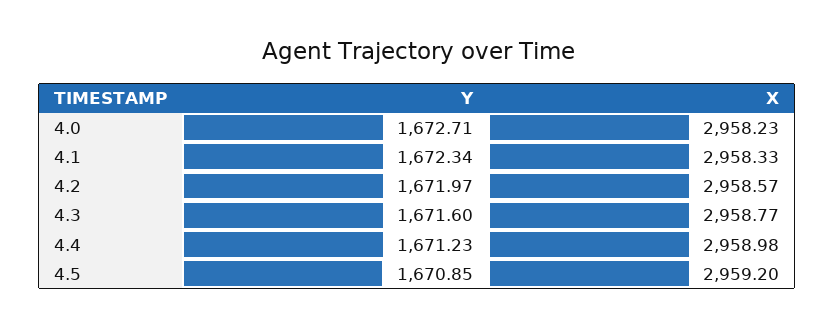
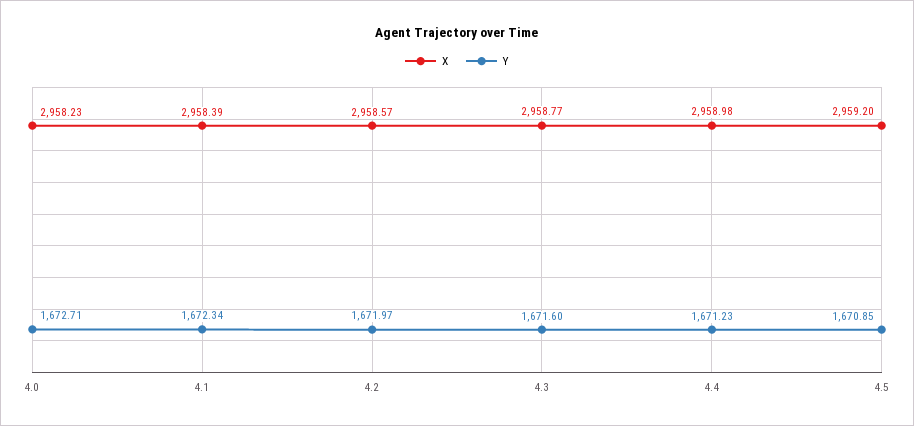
  {
    "Y": {
      "4.0": 1672.71,
      "4.1": 1672.34,
      "4.2": 1671.97,
      "4.3": 1671.6,
      "4.4": 1671.23,
      "4.5": 1670.85
    },
    "X": {
      "4.0": 2958.23,
-     "4.1": 2958.33,
+     "4.1": 2958.39,
      "4.2": 2958.57,
      "4.3": 2958.77,
      "4.4": 2958.98,
      "4.5": 2959.2
    }
  }

